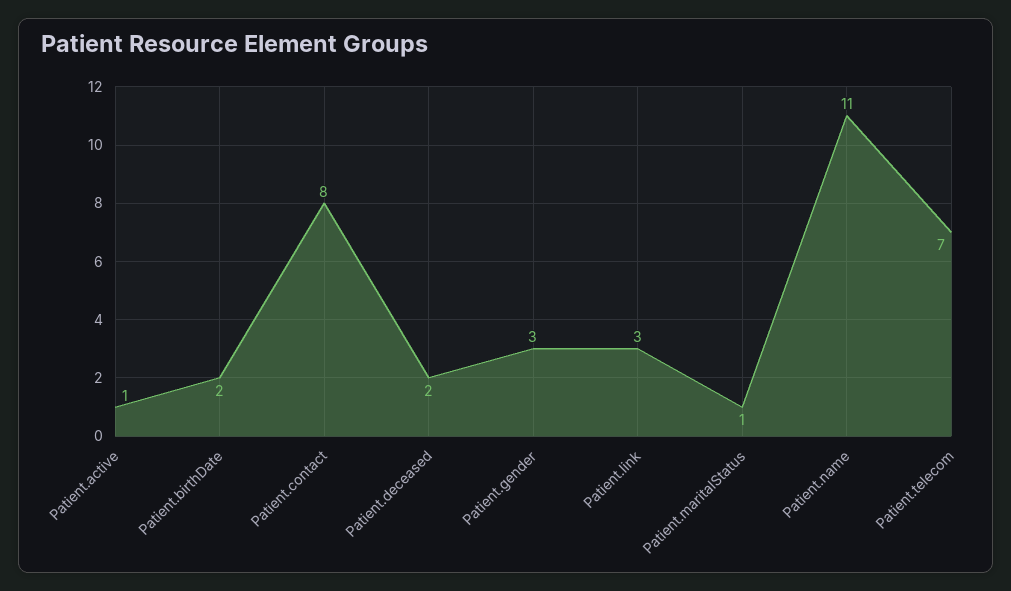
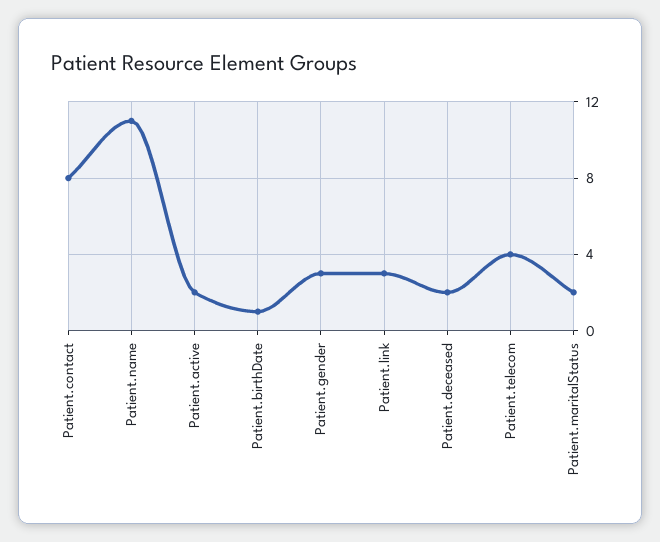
  {
-   "Patient.active": 1,
+   "Patient.active": 2,
-   "Patient.birthDate": 2,
+   "Patient.birthDate": 1,
    "Patient.contact": 8,
    "Patient.deceased": 2,
    "Patient.gender": 3,
    "Patient.link": 3,
-   "Patient.maritalStatus": 1,
+   "Patient.maritalStatus": 2,
    "Patient.name": 11,
-   "Patient.telecom": 7
+   "Patient.telecom": 4
  }

